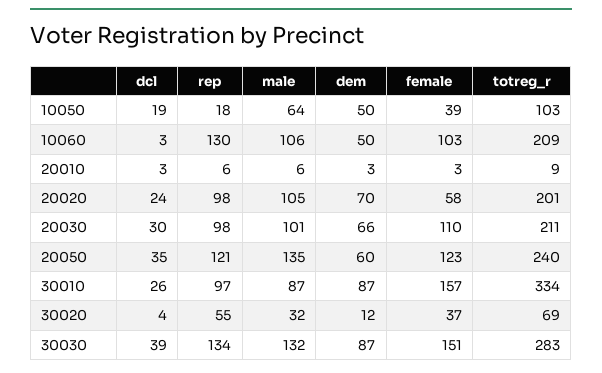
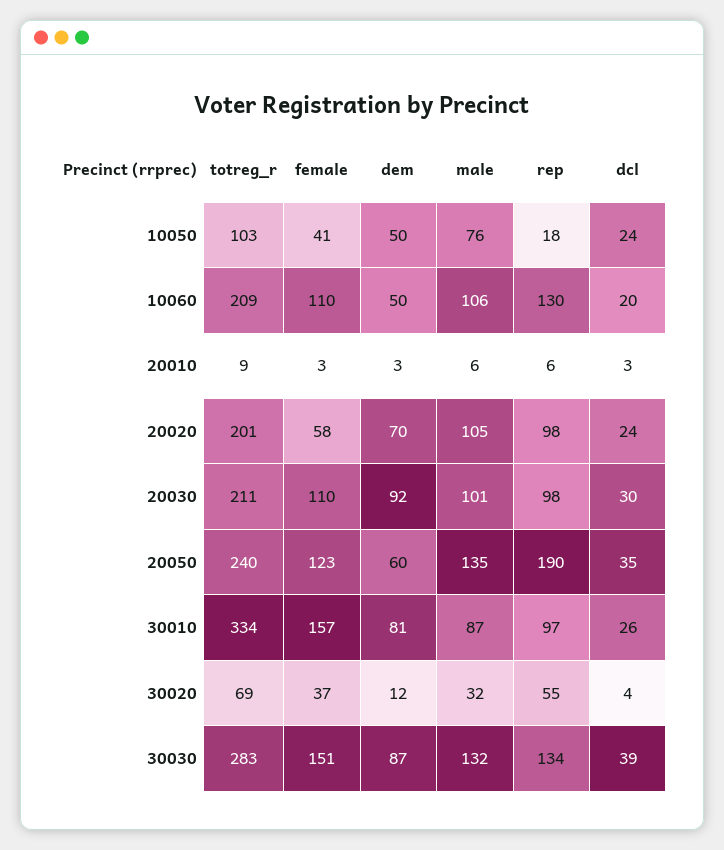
  {
    "dcl": {
-     "10050": 19,
+     "10050": 24,
-     "10060": 3,
+     "10060": 20,
      "20010": 3,
      "20020": 24,
      "20030": 30,
      "20050": 35,
      "30010": 26,
      "30020": 4,
      "30030": 39
    },
    "rep": {
      "10050": 18,
      "10060": 130,
      "20010": 6,
      "20020": 98,
      "20030": 98,
-     "20050": 121,
+     "20050": 190,
      "30010": 97,
      "30020": 55,
      "30030": 134
    },
    "male": {
-     "10050": 64,
+     "10050": 76,
      "10060": 106,
      "20010": 6,
      "20020": 105,
      "20030": 101,
      "20050": 135,
      "30010": 87,
      "30020": 32,
      "30030": 132
    },
    "dem": {
      "10050": 50,
      "10060": 50,
      "20010": 3,
      "20020": 70,
-     "20030": 66,
+     "20030": 92,
      "20050": 60,
-     "30010": 87,
+     "30010": 81,
      "30020": 12,
      "30030": 87
    },
    "female": {
-     "10050": 39,
+     "10050": 41,
-     "10060": 103,
+     "10060": 110,
      "20010": 3,
      "20020": 58,
      "20030": 110,
      "20050": 123,
      "30010": 157,
      "30020": 37,
      "30030": 151
    },
    "totreg_r": {
      "10050": 103,
      "10060": 209,
      "20010": 9,
      "20020": 201,
      "20030": 211,
      "20050": 240,
      "30010": 334,
      "30020": 69,
      "30030": 283
    }
  }

